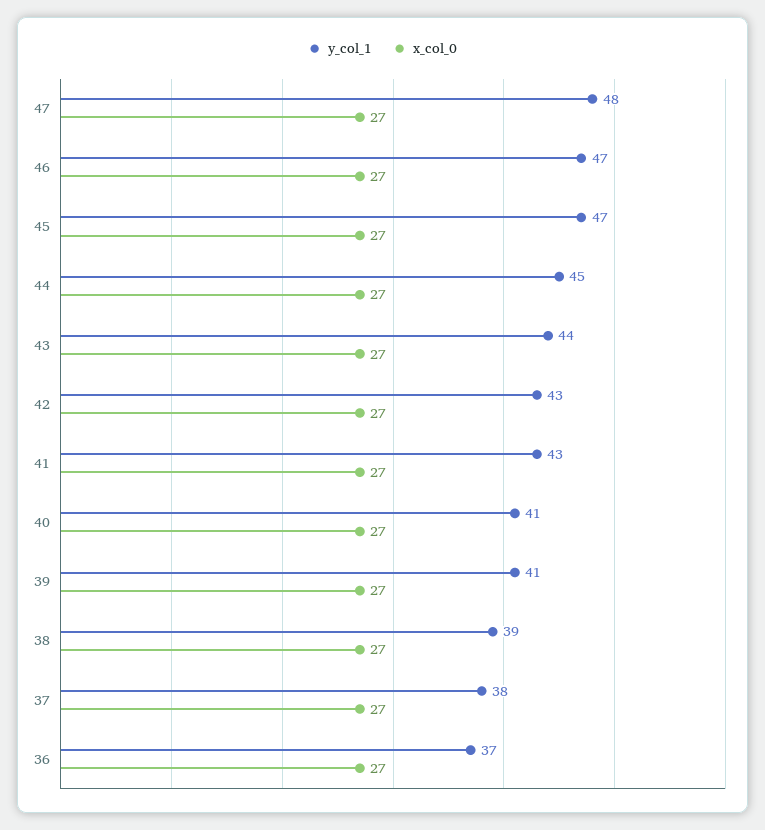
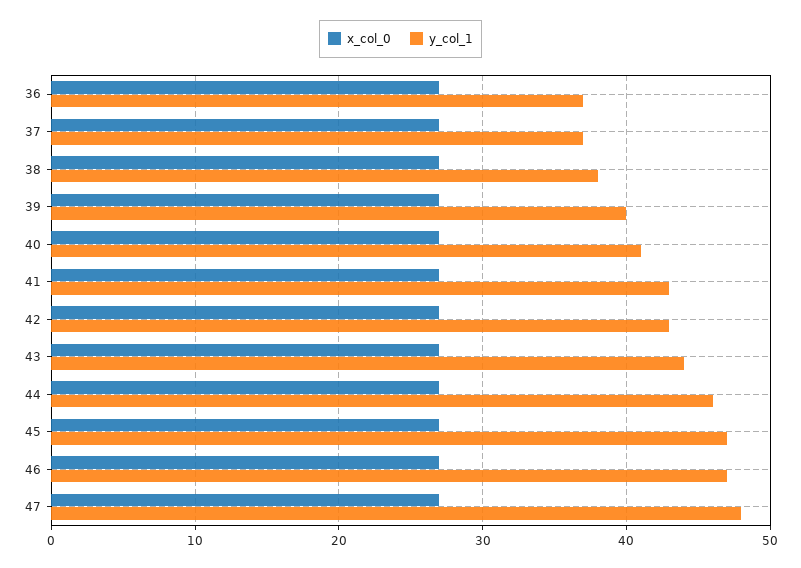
  {
    "y_col_1": {
      "47": 48,
      "46": 47,
      "45": 47,
-     "44": 45,
+     "44": 46,
      "43": 44,
      "42": 43,
      "41": 43,
      "40": 41,
-     "39": 41,
+     "39": 40,
-     "38": 39,
+     "38": 38,
-     "37": 38,
+     "37": 37,
      "36": 37
    },
    "x_col_0": {
      "47": 27,
      "46": 27,
      "45": 27,
      "44": 27,
      "43": 27,
      "42": 27,
      "41": 27,
      "40": 27,
      "39": 27,
      "38": 27,
      "37": 27,
      "36": 27
    }
  }

